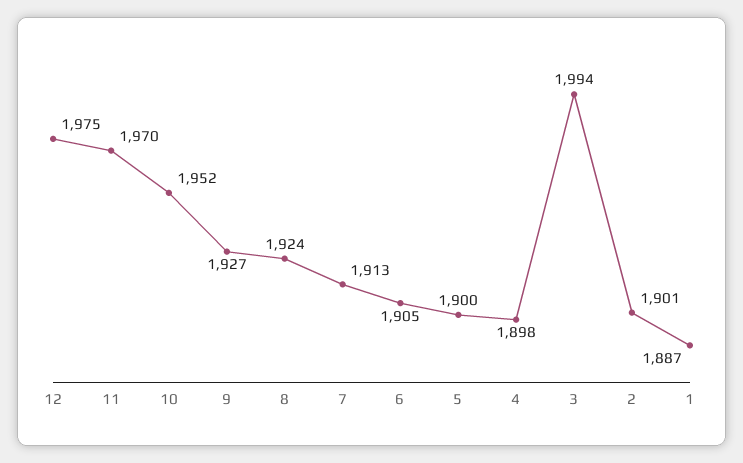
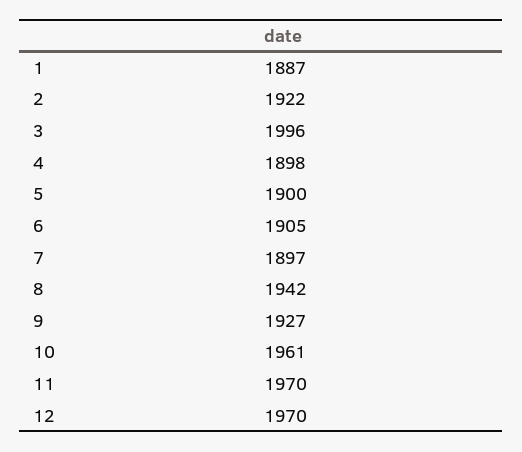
  {
-   "12": 1975,
+   "12": 1970,
    "11": 1970,
-   "10": 1952,
+   "10": 1961,
    "9": 1927,
-   "8": 1924,
+   "8": 1942,
-   "7": 1913,
+   "7": 1897,
    "6": 1905,
    "5": 1900,
    "4": 1898,
-   "3": 1994,
+   "3": 1996,
-   "2": 1901,
+   "2": 1922,
    "1": 1887
  }

